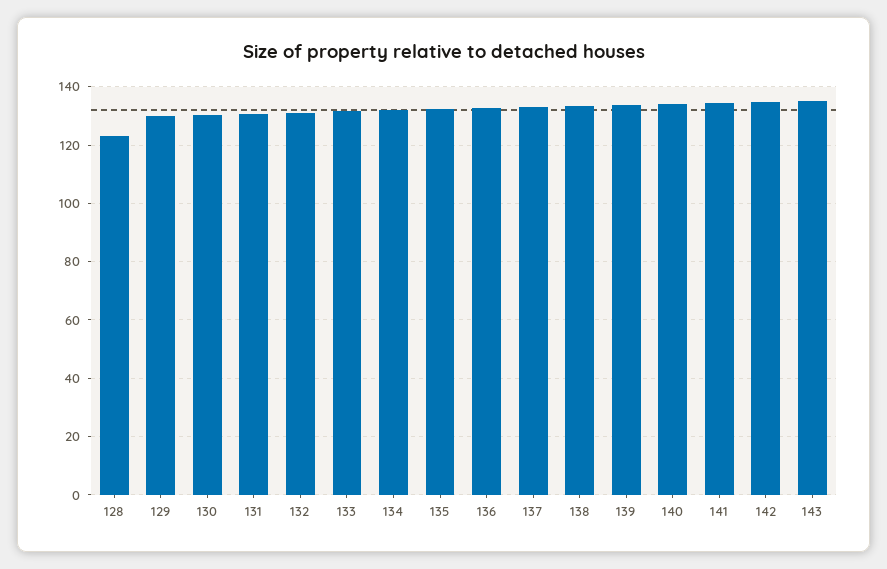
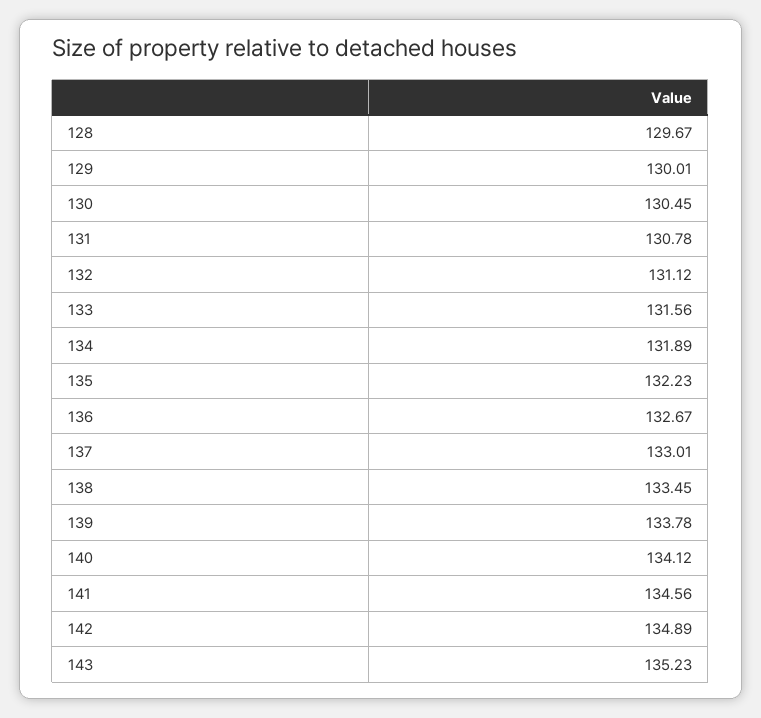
  {
-   "128": 122.5,
+   "128": 129.67,
    "129": 130.01,
    "130": 130.45,
    "131": 130.78,
    "132": 131.12,
    "133": 131.56,
    "134": 131.89,
    "135": 132.23,
    "136": 132.67,
    "137": 133.01,
    "138": 133.45,
    "139": 133.78,
    "140": 134.12,
    "141": 134.56,
    "142": 134.89,
    "143": 135.23
  }

